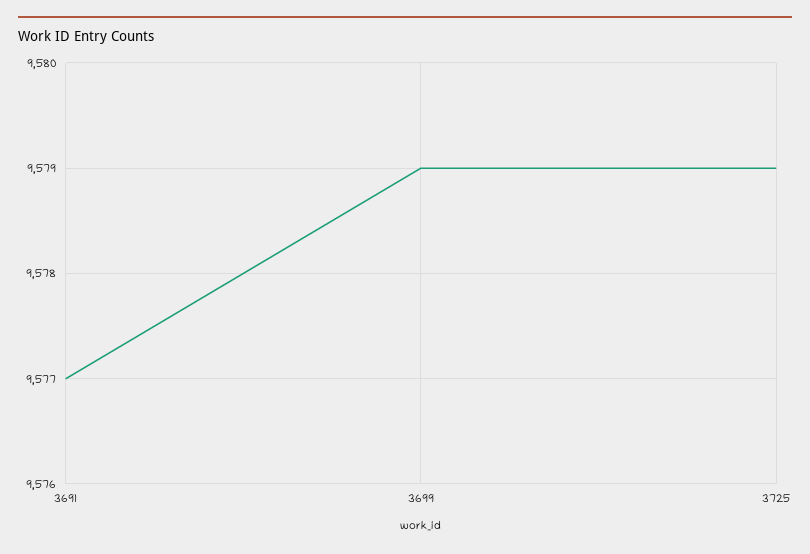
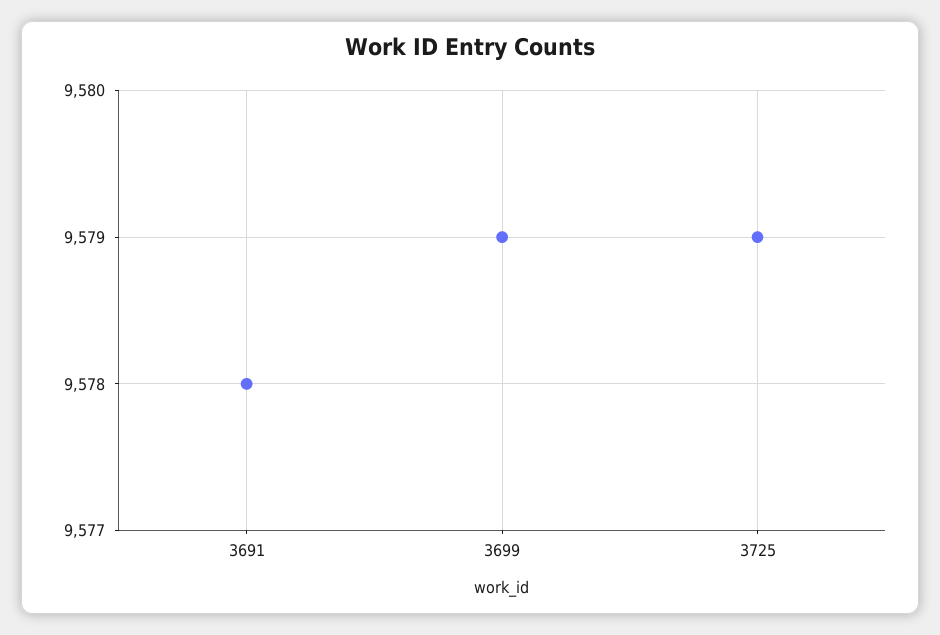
  {
-   "3691": 9577,
+   "3691": 9578,
    "3699": 9579,
    "3725": 9579
  }

